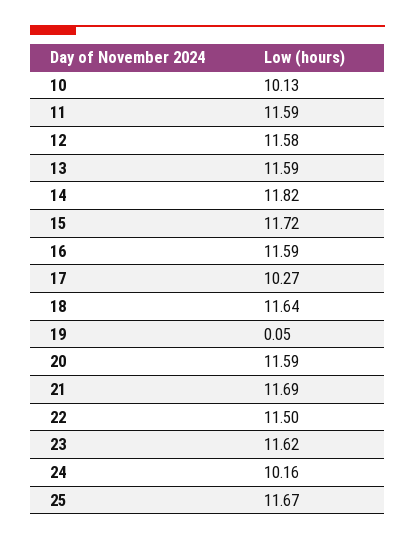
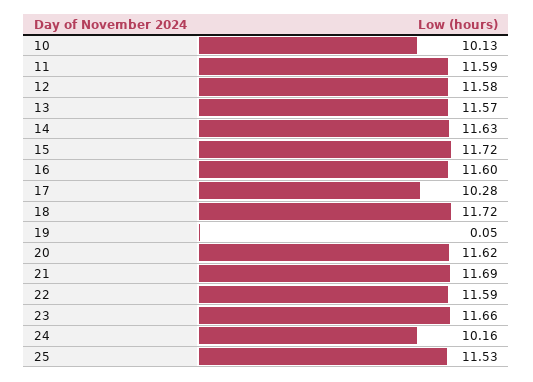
  {
    "10": 10.13,
    "11": 11.59,
    "12": 11.58,
-   "13": 11.59,
+   "13": 11.57,
-   "14": 11.82,
+   "14": 11.63,
    "15": 11.72,
-   "16": 11.59,
+   "16": 11.6,
-   "17": 10.27,
+   "17": 10.28,
-   "18": 11.64,
+   "18": 11.72,
    "19": 0.05,
-   "20": 11.59,
+   "20": 11.62,
    "21": 11.69,
-   "22": 11.5,
+   "22": 11.59,
-   "23": 11.62,
+   "23": 11.66,
    "24": 10.16,
-   "25": 11.67
+   "25": 11.53
  }

